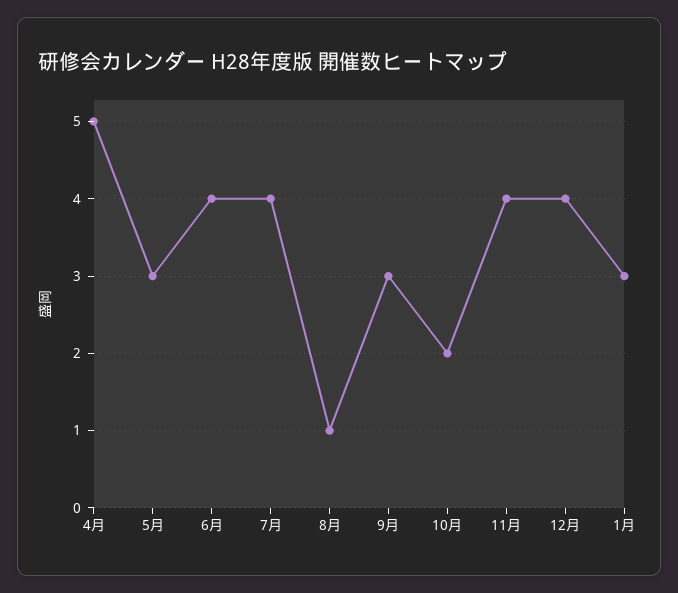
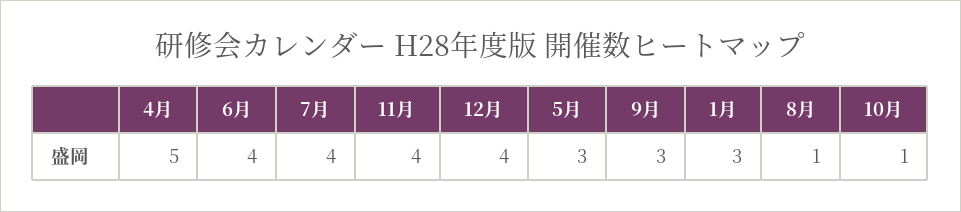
  {
    "4月": 5,
    "5月": 3,
    "6月": 4,
    "7月": 4,
    "8月": 1,
    "9月": 3,
-   "10月": 2,
+   "10月": 1,
    "11月": 4,
    "12月": 4,
    "1月": 3
  }

